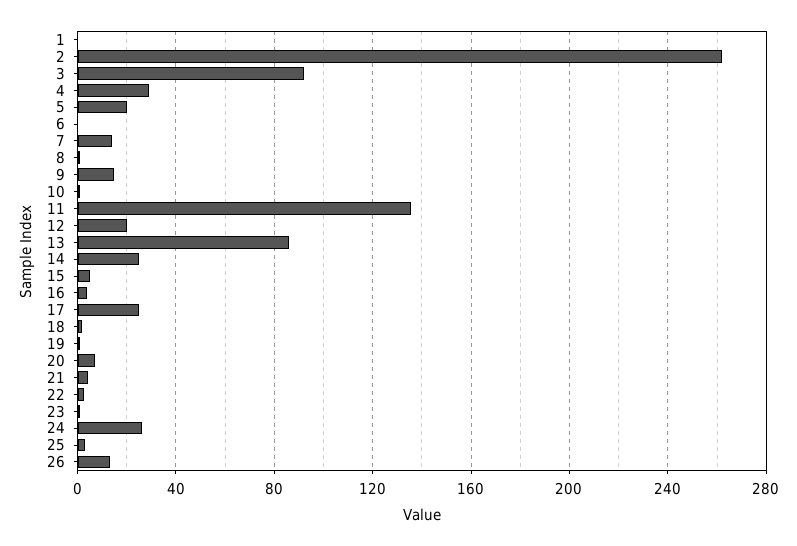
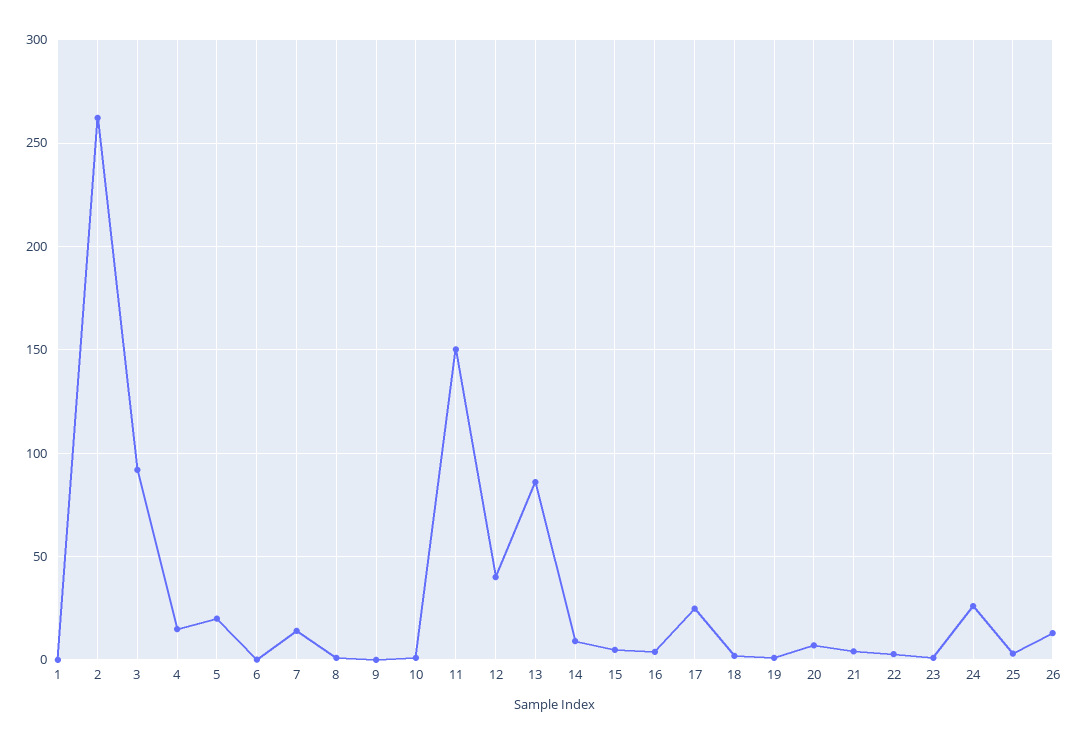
  {
    "1": 0,
    "2": 260,
    "3": 90,
-   "4": 30,
+   "4": 15,
    "5": 20,
    "6": 0,
    "7": 15,
    "8": 0,
-   "9": 15,
+   "9": 0,
    "10": 0,
-   "11": 135,
+   "11": 150,
-   "12": 20,
+   "12": 40,
    "13": 85,
-   "14": 25,
+   "14": 10,
    "15": 5,
    "16": 5,
    "17": 25,
    "18": 0,
    "19": 0,
    "20": 5,
    "21": 5,
    "22": 5,
    "23": 0,
    "24": 25,
    "25": 5,
    "26": 15
  }

